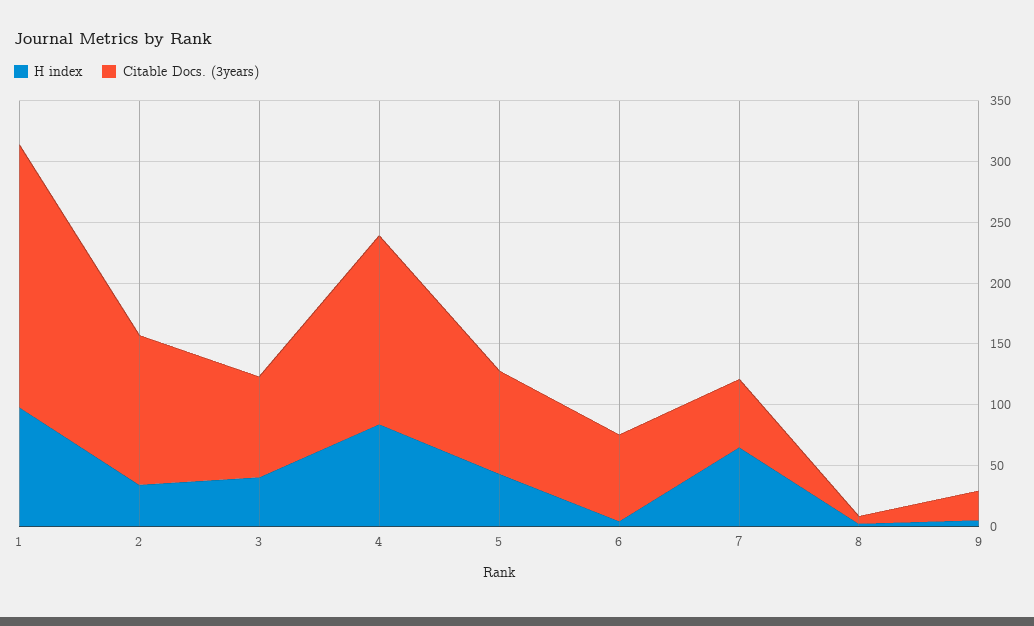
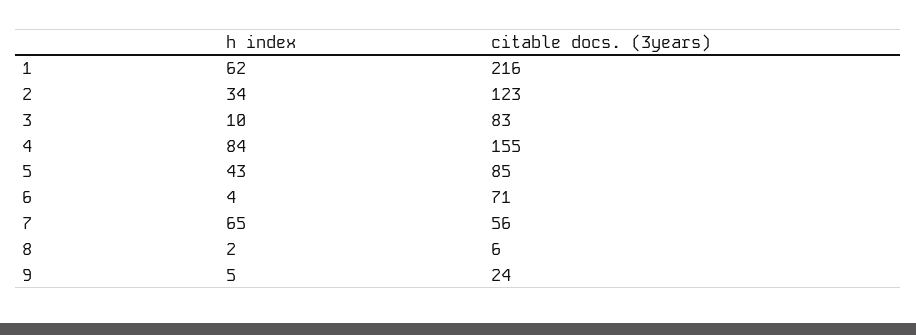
  {
    "H index": {
-     "1": 100,
+     "1": 62,
      "2": 34,
-     "3": 40,
+     "3": 10,
      "4": 84,
      "5": 43,
      "6": 4,
      "7": 65,
      "8": 2,
      "9": 5
    },
    "Citable Docs. (3years)": {
      "1": 216,
      "2": 123,
      "3": 83,
      "4": 155,
      "5": 85,
      "6": 71,
      "7": 56,
      "8": 6,
      "9": 24
    }
  }

